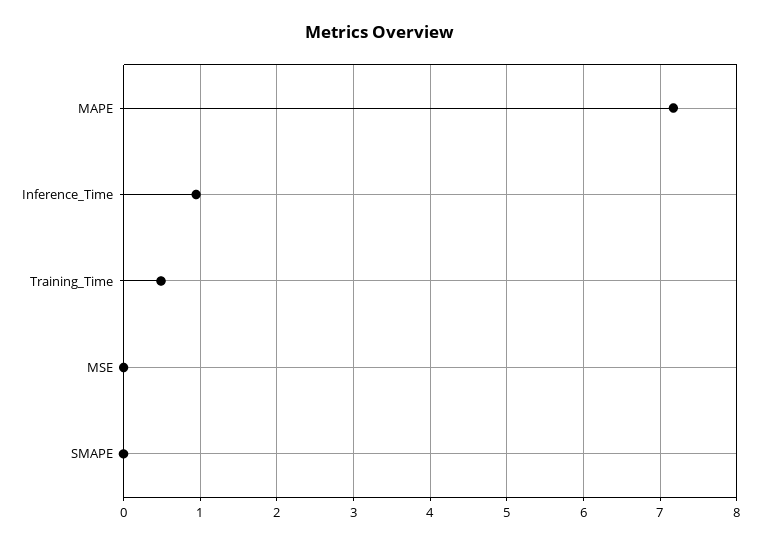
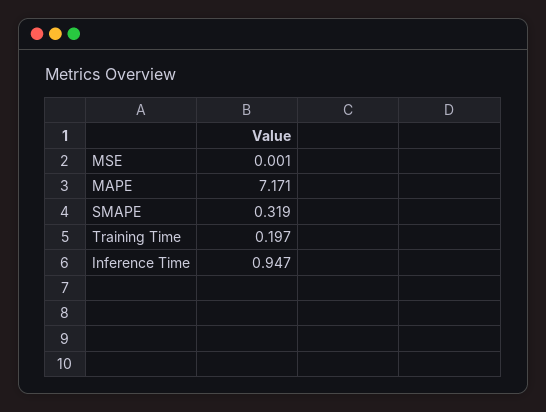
  {
    "MAPE": 7.171,
    "Inference_Time": 0.947,
-   "Training_Time": 0.5,
+   "Training_Time": 0.197,
    "MSE": 0.001,
-   "SMAPE": 0
+   "SMAPE": 0.319
  }

